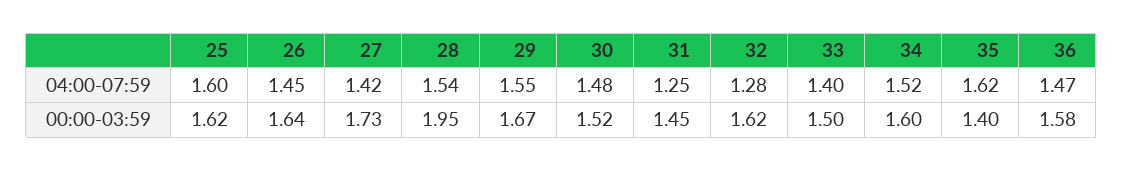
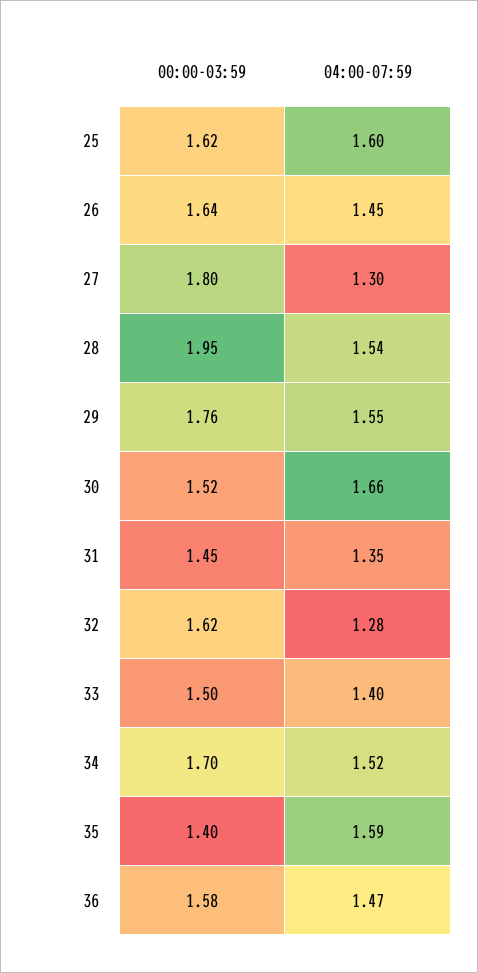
  {
    "25": {
      "04:00-07:59": 1.6,
      "00:00-03:59": 1.62
    },
    "26": {
      "04:00-07:59": 1.45,
      "00:00-03:59": 1.64
    },
    "27": {
-     "04:00-07:59": 1.42,
+     "04:00-07:59": 1.3,
-     "00:00-03:59": 1.73
+     "00:00-03:59": 1.8
    },
    "28": {
      "04:00-07:59": 1.54,
      "00:00-03:59": 1.95
    },
    "29": {
      "04:00-07:59": 1.55,
-     "00:00-03:59": 1.67
+     "00:00-03:59": 1.76
    },
    "30": {
-     "04:00-07:59": 1.48,
+     "04:00-07:59": 1.66,
      "00:00-03:59": 1.52
    },
    "31": {
-     "04:00-07:59": 1.25,
+     "04:00-07:59": 1.35,
      "00:00-03:59": 1.45
    },
    "32": {
      "04:00-07:59": 1.28,
      "00:00-03:59": 1.62
    },
    "33": {
      "04:00-07:59": 1.4,
      "00:00-03:59": 1.5
    },
    "34": {
      "04:00-07:59": 1.52,
-     "00:00-03:59": 1.6
+     "00:00-03:59": 1.7
    },
    "35": {
-     "04:00-07:59": 1.62,
+     "04:00-07:59": 1.59,
      "00:00-03:59": 1.4
    },
    "36": {
      "04:00-07:59": 1.47,
      "00:00-03:59": 1.58
    }
  }

